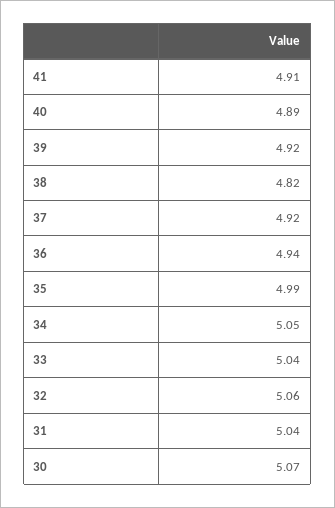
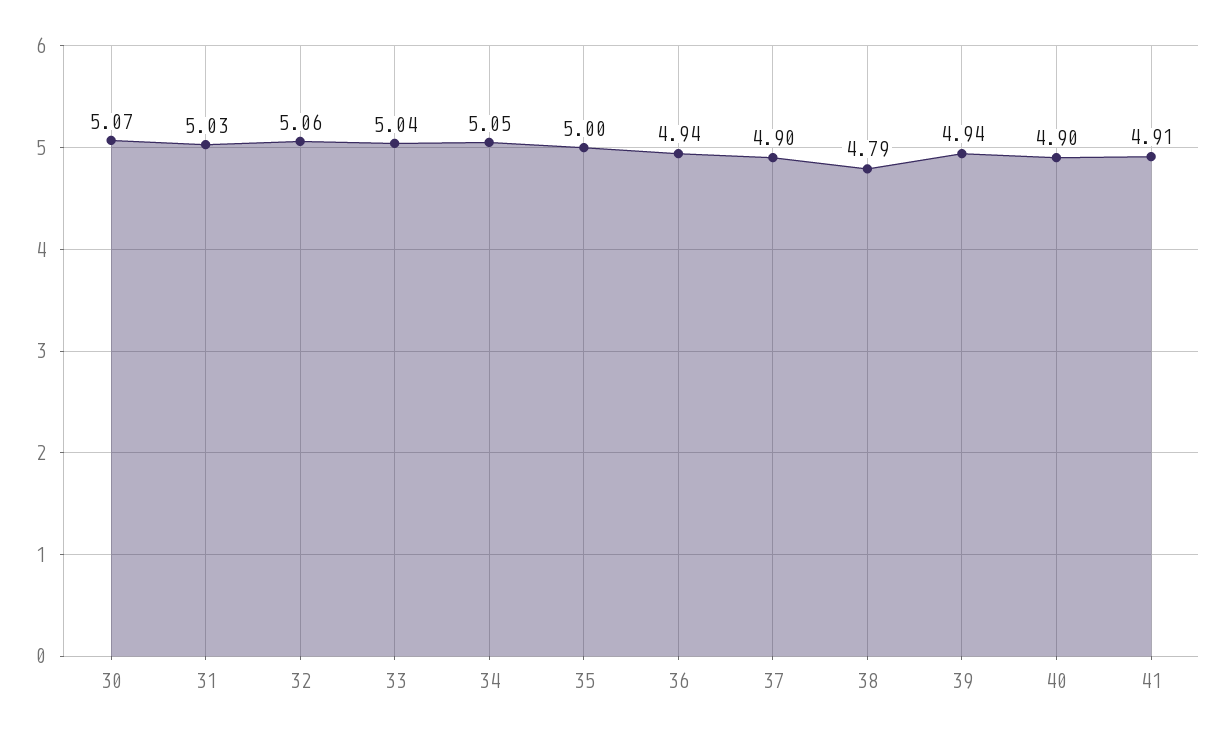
  {
    "41": 4.91,
-   "40": 4.89,
+   "40": 4.9,
-   "39": 4.92,
+   "39": 4.94,
-   "38": 4.82,
+   "38": 4.79,
-   "37": 4.92,
+   "37": 4.9,
    "36": 4.94,
-   "35": 4.99,
+   "35": 5,
    "34": 5.05,
    "33": 5.04,
    "32": 5.06,
-   "31": 5.04,
+   "31": 5.03,
    "30": 5.07
  }

